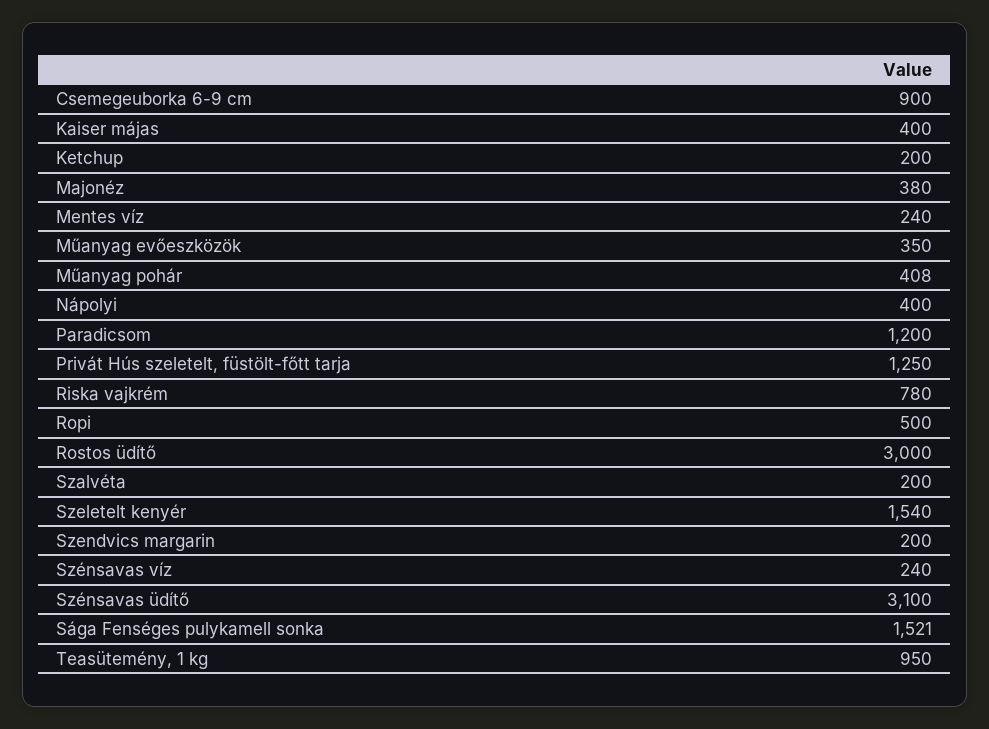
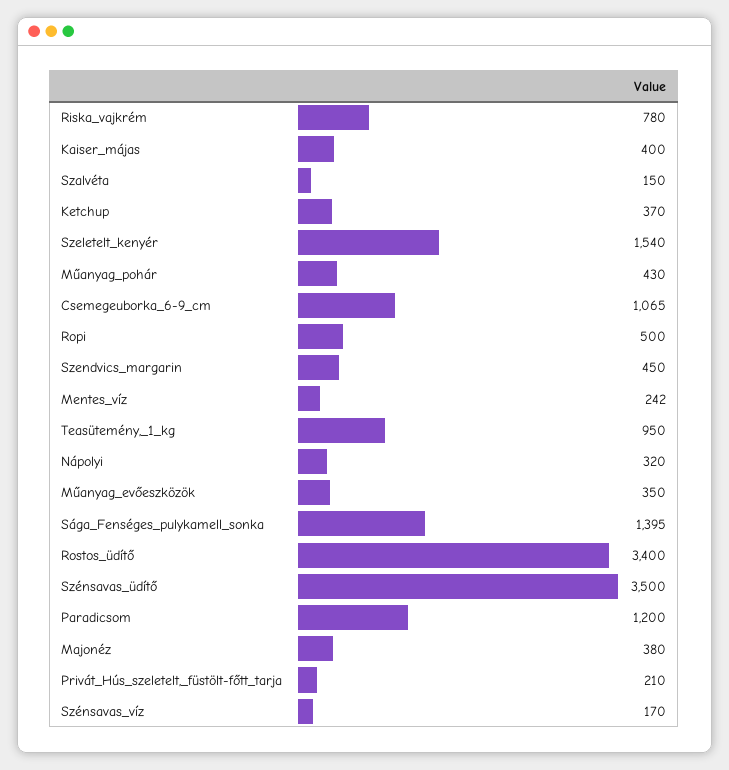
  {
-   "Csemegeuborka 6-9 cm": 900,
+   "Csemegeuborka 6-9 cm": 1065,
    "Kaiser májas": 400,
-   "Ketchup": 200,
+   "Ketchup": 370,
    "Majonéz": 380,
-   "Mentes víz": 240,
+   "Mentes víz": 242,
    "Műanyag evőeszközök": 350,
-   "Műanyag pohár": 408,
+   "Műanyag pohár": 430,
-   "Nápolyi": 400,
+   "Nápolyi": 320,
    "Paradicsom": 1200,
-   "Privát Hús szeletelt, füstölt-főtt tarja": 1250,
+   "Privát Hús szeletelt, füstölt-főtt tarja": 210,
    "Riska vajkrém": 780,
    "Ropi": 500,
-   "Rostos üdítő": 3000,
+   "Rostos üdítő": 3400,
-   "Szalvéta": 200,
+   "Szalvéta": 150,
    "Szeletelt kenyér": 1540,
-   "Szendvics margarin": 200,
+   "Szendvics margarin": 450,
-   "Szénsavas víz": 240,
+   "Szénsavas víz": 170,
-   "Szénsavas üdítő": 3100,
+   "Szénsavas üdítő": 3500,
-   "Sága Fenséges pulykamell sonka": 1521,
+   "Sága Fenséges pulykamell sonka": 1395,
    "Teasütemény, 1 kg": 950
  }

